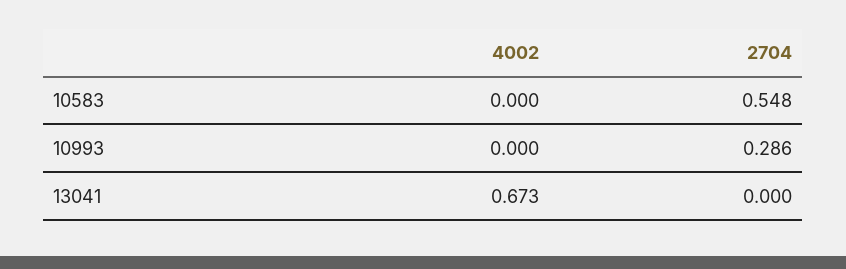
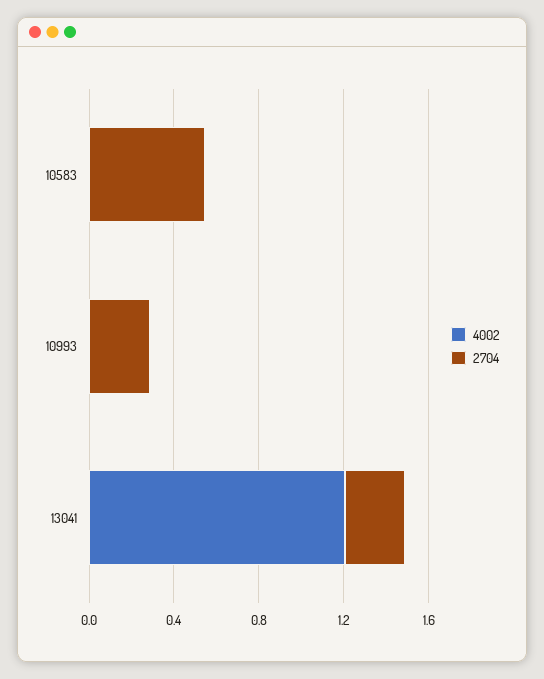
  {
    "4002": {
      "10583": 0,
      "10993": 0,
-     "13041": 0.673
+     "13041": 1.2
    },
    "2704": {
      "10583": 0.548,
      "10993": 0.286,
-     "13041": 0
+     "13041": 0.3
    }
  }

